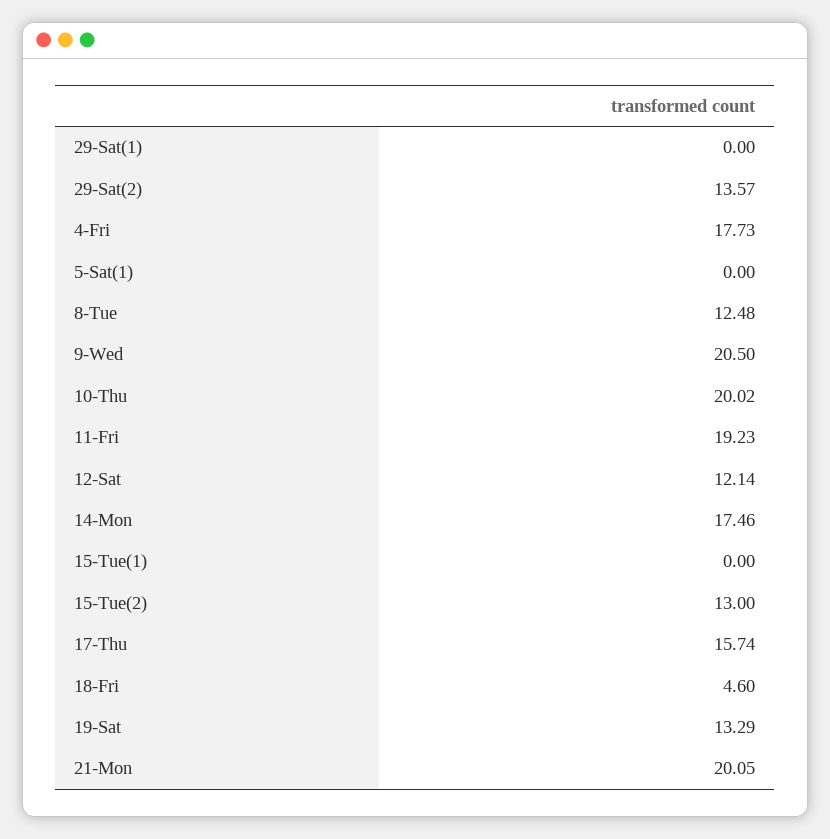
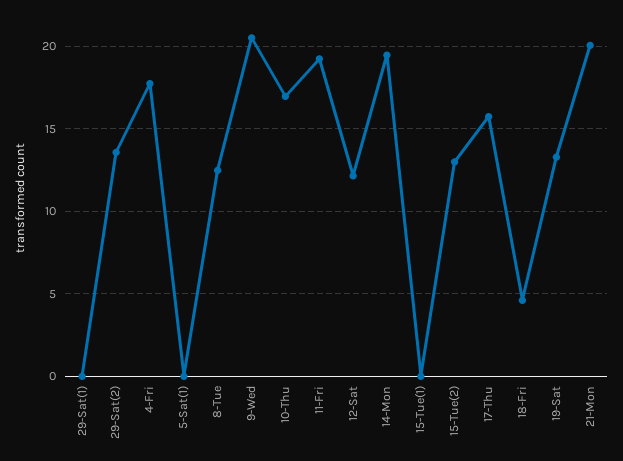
  {
    "29-Sat(1)": 0,
    "29-Sat(2)": 13.57,
    "4-Fri": 17.73,
    "5-Sat(1)": 0,
    "8-Tue": 12.48,
    "9-Wed": 20.5,
-   "10-Thu": 20.02,
+   "10-Thu": 17,
    "11-Fri": 19.23,
    "12-Sat": 12.14,
-   "14-Mon": 17.46,
+   "14-Mon": 19.5,
    "15-Tue(1)": 0,
    "15-Tue(2)": 13,
    "17-Thu": 15.74,
    "18-Fri": 4.6,
    "19-Sat": 13.29,
    "21-Mon": 20.05
  }

